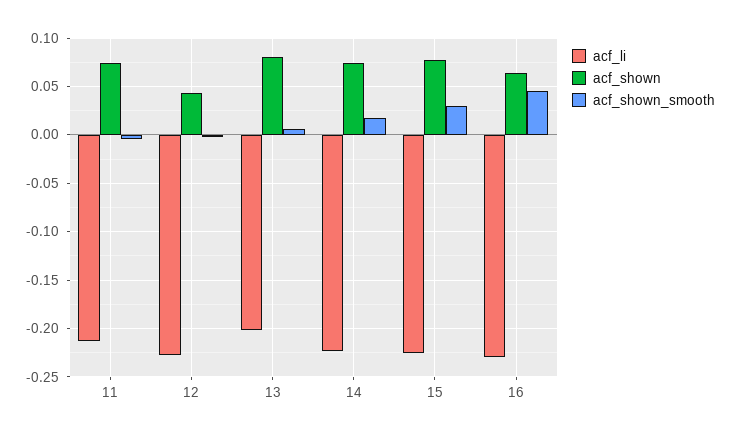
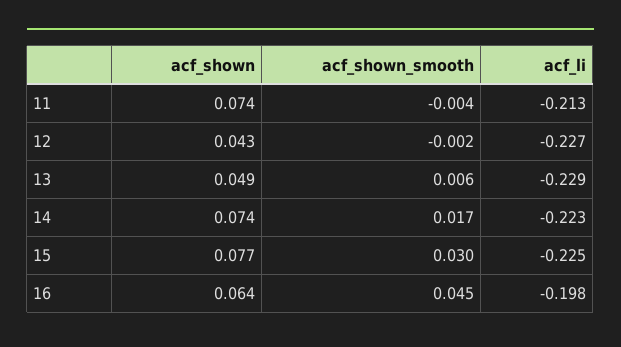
  {
    "acf_li": {
      "11": -0.213,
      "12": -0.227,
-     "13": -0.2,
+     "13": -0.229,
      "14": -0.223,
      "15": -0.225,
-     "16": -0.23
+     "16": -0.198
    },
    "acf_shown": {
      "11": 0.074,
      "12": 0.043,
-     "13": 0.08,
+     "13": 0.049,
      "14": 0.074,
      "15": 0.077,
      "16": 0.064
    },
    "acf_shown_smooth": {
      "11": -0.004,
      "12": -0.002,
      "13": 0.006,
      "14": 0.017,
      "15": 0.03,
      "16": 0.045
    }
  }

